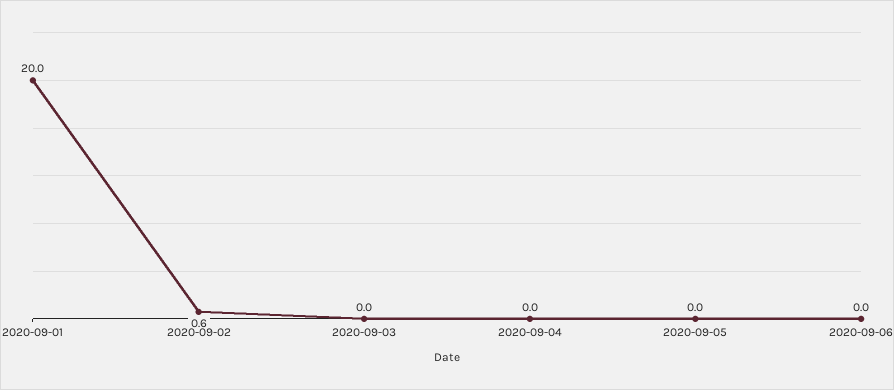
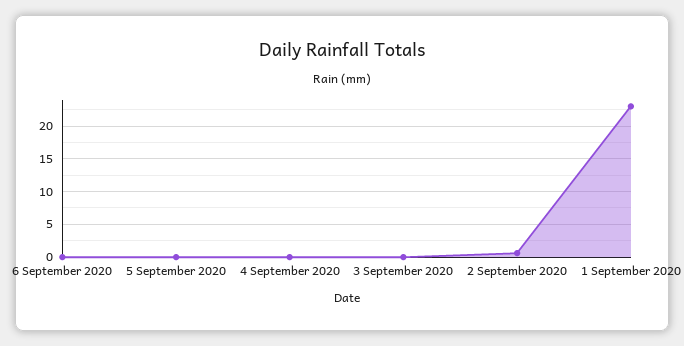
  {
-   "2020-09-01": 20,
+   "2020-09-01": 23,
    "2020-09-02": 0.6,
    "2020-09-03": 0,
    "2020-09-04": 0,
    "2020-09-05": 0,
    "2020-09-06": 0
  }

